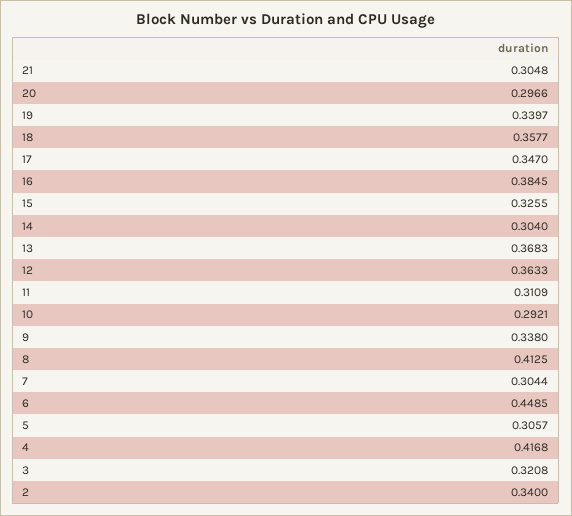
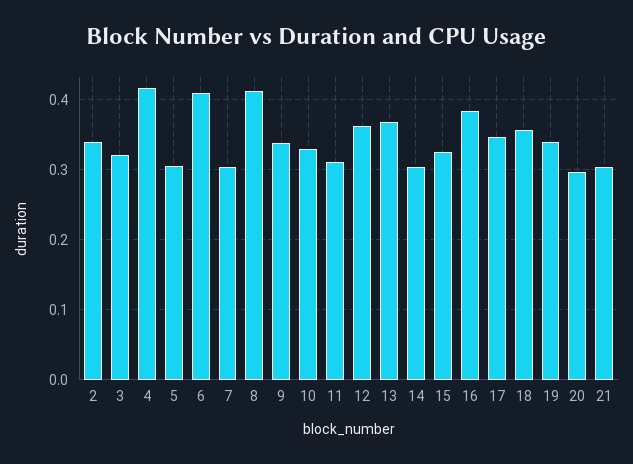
  {
    "21": 0.3048,
    "20": 0.2966,
    "19": 0.3397,
    "18": 0.3577,
    "17": 0.347,
    "16": 0.3845,
    "15": 0.3255,
    "14": 0.304,
    "13": 0.3683,
    "12": 0.3633,
    "11": 0.3109,
-   "10": 0.2921,
+   "10": 0.33,
    "9": 0.338,
    "8": 0.4125,
    "7": 0.3044,
-   "6": 0.4485,
+   "6": 0.41,
    "5": 0.3057,
    "4": 0.4168,
    "3": 0.3208,
    "2": 0.34
  }

